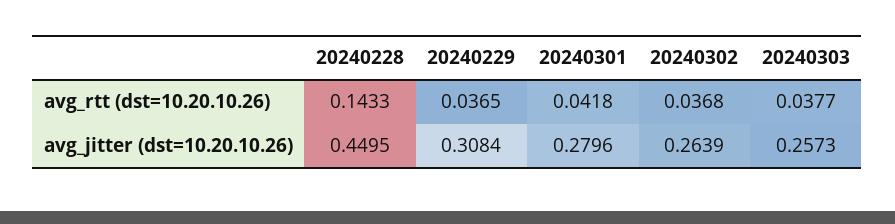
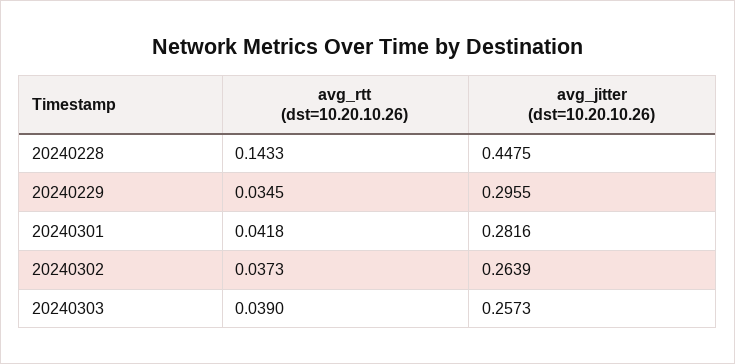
  {
    "20240228": {
      "avg_rtt (dst=10.20.10.26)": 0.1433,
-     "avg_jitter (dst=10.20.10.26)": 0.4495
+     "avg_jitter (dst=10.20.10.26)": 0.4475
    },
    "20240229": {
-     "avg_rtt (dst=10.20.10.26)": 0.0365,
+     "avg_rtt (dst=10.20.10.26)": 0.0345,
-     "avg_jitter (dst=10.20.10.26)": 0.3084
+     "avg_jitter (dst=10.20.10.26)": 0.2955
    },
    "20240301": {
      "avg_rtt (dst=10.20.10.26)": 0.0418,
-     "avg_jitter (dst=10.20.10.26)": 0.2796
+     "avg_jitter (dst=10.20.10.26)": 0.2816
    },
    "20240302": {
-     "avg_rtt (dst=10.20.10.26)": 0.0368,
+     "avg_rtt (dst=10.20.10.26)": 0.0373,
      "avg_jitter (dst=10.20.10.26)": 0.2639
    },
    "20240303": {
-     "avg_rtt (dst=10.20.10.26)": 0.0377,
+     "avg_rtt (dst=10.20.10.26)": 0.039,
      "avg_jitter (dst=10.20.10.26)": 0.2573
    }
  }

